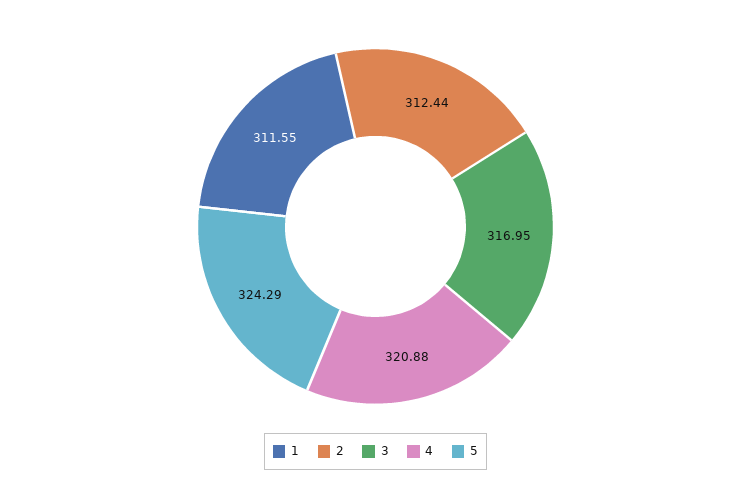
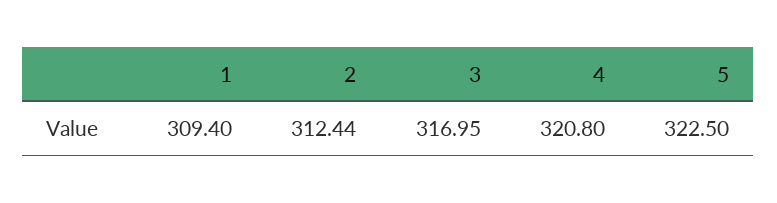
  {
-   "1": 311.55,
+   "1": 309.4,
    "2": 312.44,
    "3": 316.95,
-   "4": 320.88,
+   "4": 320.8,
-   "5": 324.29
+   "5": 322.5
  }

